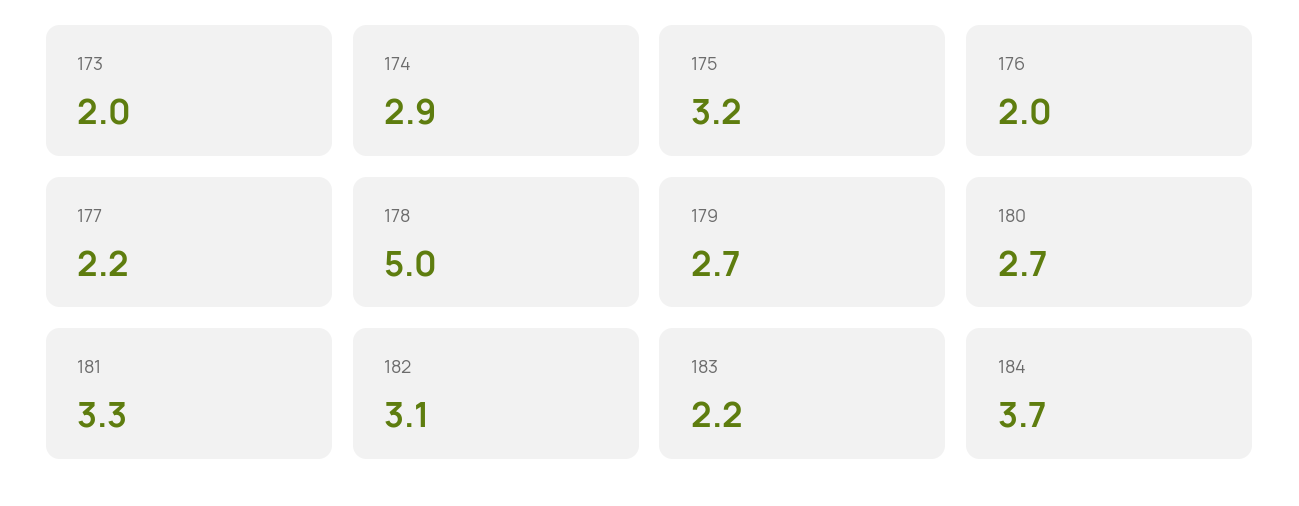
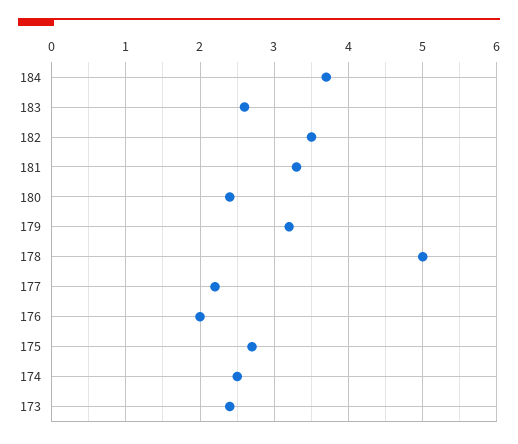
  {
-   "173": 2,
+   "173": 2.4,
-   "174": 2.9,
+   "174": 2.5,
-   "175": 3.2,
+   "175": 2.7,
    "176": 2,
    "177": 2.2,
    "178": 5,
-   "179": 2.7,
+   "179": 3.2,
-   "180": 2.7,
+   "180": 2.4,
    "181": 3.3,
-   "182": 3.1,
+   "182": 3.5,
-   "183": 2.2,
+   "183": 2.6,
    "184": 3.7
  }

